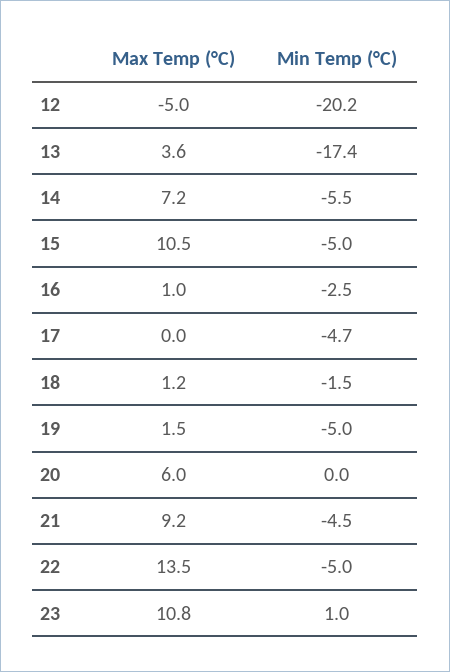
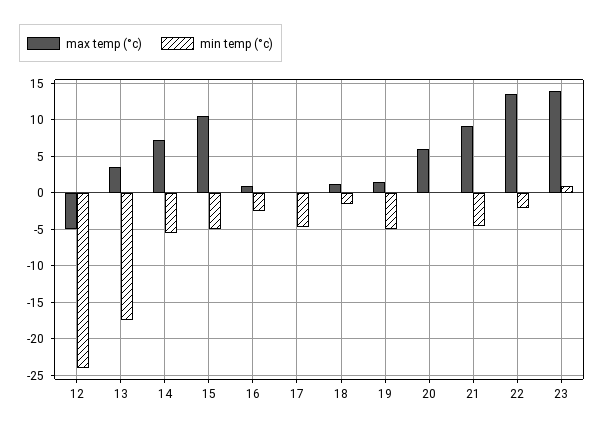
  {
    "Max Temp (°C)": {
      "12": -5,
      "13": 3.6,
      "14": 7.2,
      "15": 10.5,
      "16": 1,
      "17": 0,
      "18": 1.2,
      "19": 1.5,
      "20": 6,
      "21": 9.2,
      "22": 13.5,
-     "23": 10.8
+     "23": 14
    },
    "Min Temp (°C)": {
-     "12": -20.2,
+     "12": -24,
      "13": -17.4,
      "14": -5.5,
      "15": -5,
      "16": -2.5,
      "17": -4.7,
      "18": -1.5,
      "19": -5,
      "20": 0,
      "21": -4.5,
-     "22": -5,
+     "22": -2,
      "23": 1
    }
  }

